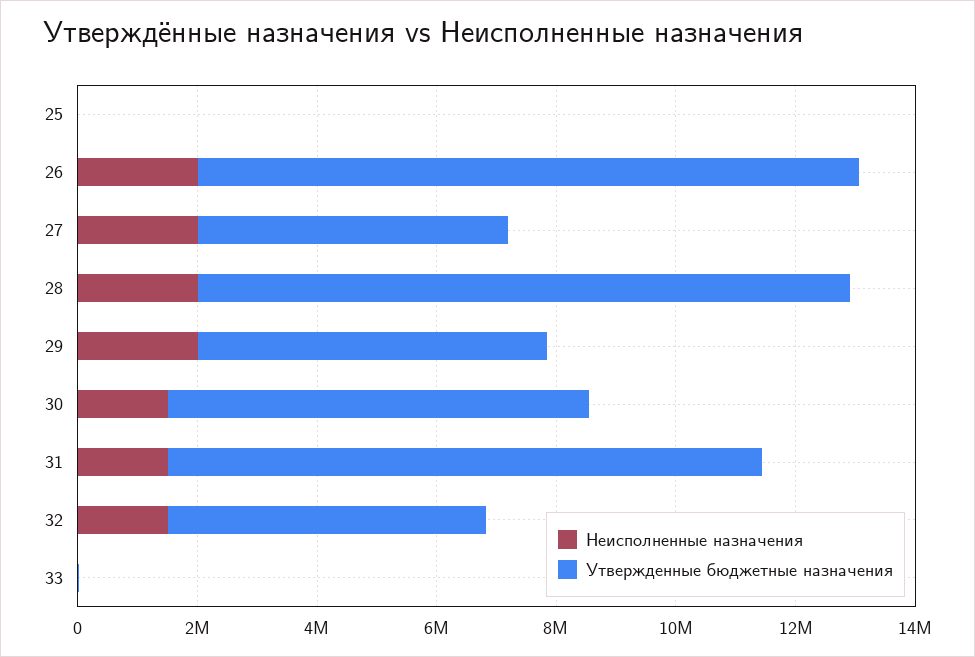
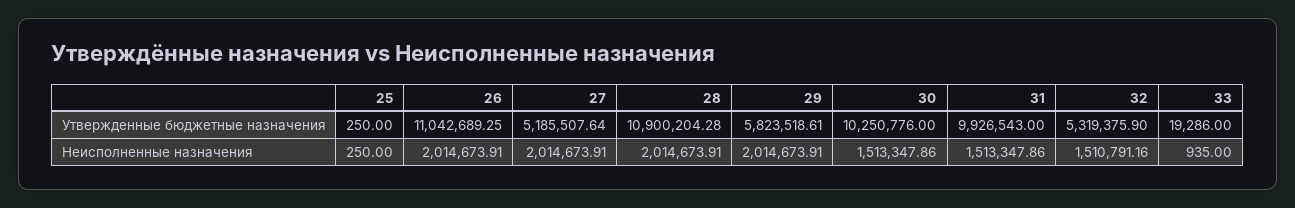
  {
    "Неисполненные назначения": {
      "25": 250,
      "26": 2014673.91,
      "27": 2014673.91,
      "28": 2014673.91,
      "29": 2014673.91,
      "30": 1513347.86,
      "31": 1513347.86,
      "32": 1510791.16,
      "33": 935
    },
    "Утвержденные бюджетные назначения": {
      "25": 250,
      "26": 11042689.25,
      "27": 5185507.64,
      "28": 10900204.28,
      "29": 5823518.61,
-     "30": 7000000,
+     "30": 10250776,
      "31": 9926543,
      "32": 5319375.9,
      "33": 19286
    }
  }

